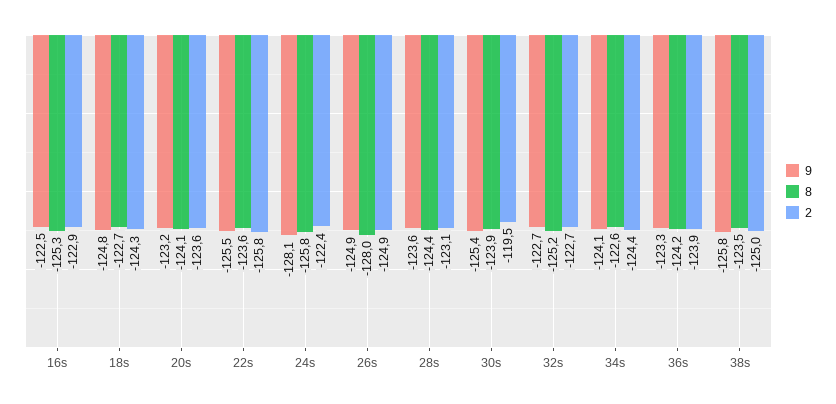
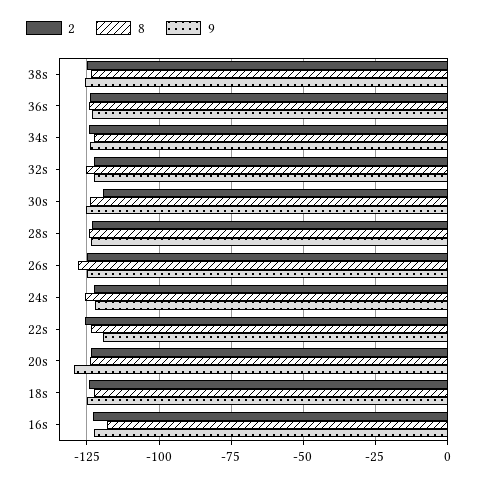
  {
    "9": {
      "16s": -122.5,
      "18s": -124.8,
-     "20s": -123.2,
+     "20s": -130,
-     "22s": -125.5,
+     "22s": -120,
-     "24s": -128.1,
+     "24s": -122.5,
      "26s": -124.9,
      "28s": -123.6,
      "30s": -125.4,
      "32s": -122.7,
      "34s": -124.1,
      "36s": -123.3,
      "38s": -125.8
    },
    "8": {
-     "16s": -125.3,
+     "16s": -117.5,
      "18s": -122.7,
      "20s": -124.1,
      "22s": -123.6,
      "24s": -125.8,
      "26s": -128,
      "28s": -124.4,
      "30s": -123.9,
      "32s": -125.2,
      "34s": -122.6,
      "36s": -124.2,
      "38s": -123.5
    },
    "2": {
      "16s": -122.9,
      "18s": -124.3,
      "20s": -123.6,
      "22s": -125.8,
      "24s": -122.4,
      "26s": -124.9,
      "28s": -123.1,
      "30s": -119.5,
      "32s": -122.7,
      "34s": -124.4,
      "36s": -123.9,
      "38s": -125
    }
  }

